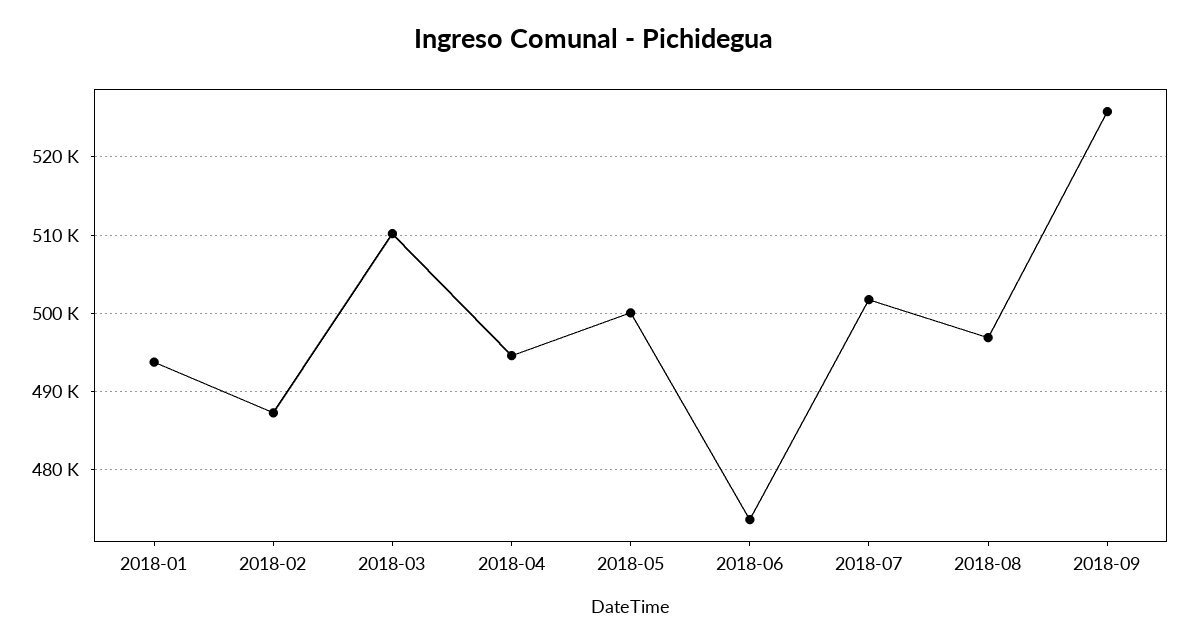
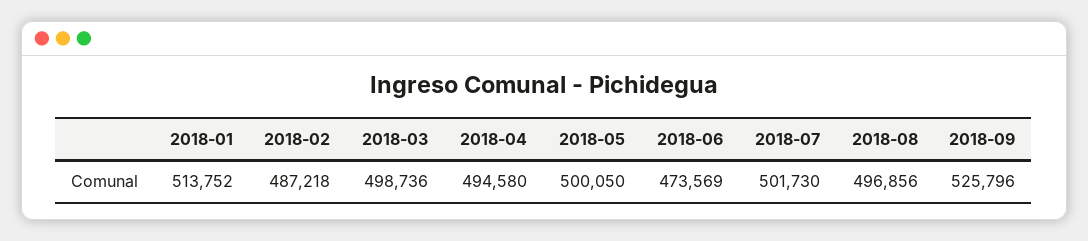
  {
-   "2018-01": 494000,
+   "2018-01": 513752,
    "2018-02": 487218,
-   "2018-03": 510000,
+   "2018-03": 498736,
    "2018-04": 494580,
    "2018-05": 500050,
    "2018-06": 473569,
    "2018-07": 501730,
    "2018-08": 496856,
    "2018-09": 525796
  }

